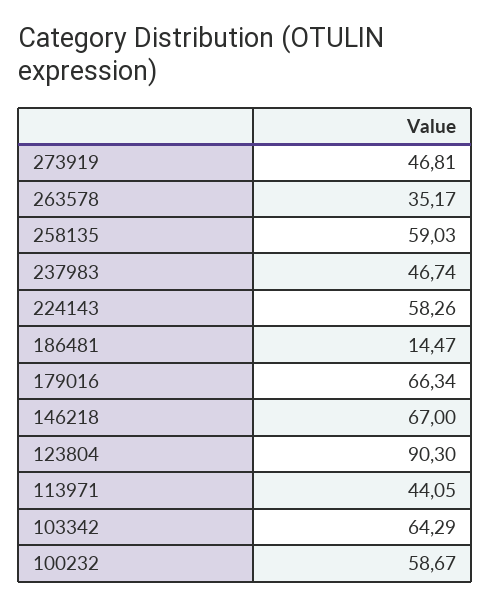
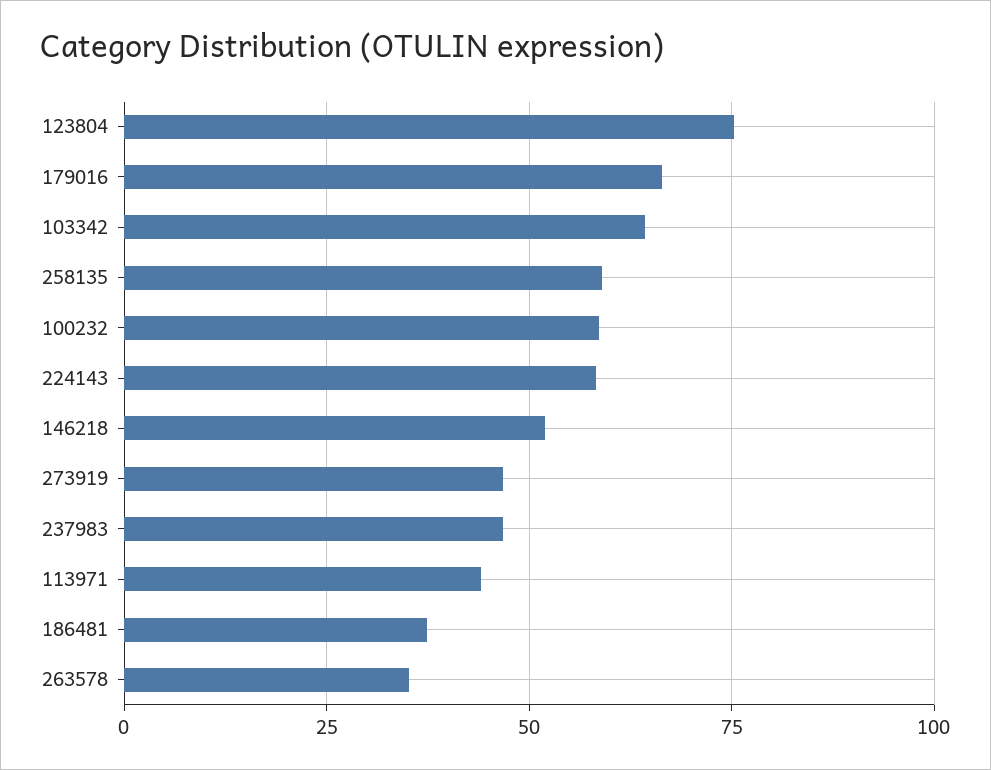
  {
    "273919": 46.81,
    "263578": 35.17,
    "258135": 59.03,
    "237983": 46.74,
    "224143": 58.26,
-   "186481": 14.47,
+   "186481": 37.5,
    "179016": 66.34,
-   "146218": 67,
+   "146218": 52.5,
-   "123804": 90.3,
+   "123804": 75,
    "113971": 44.05,
    "103342": 64.29,
    "100232": 58.67
  }

